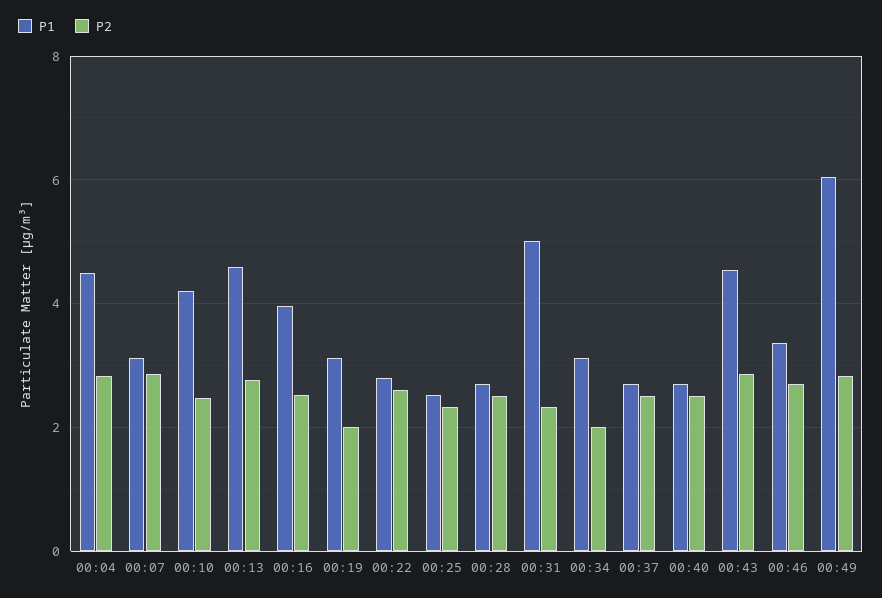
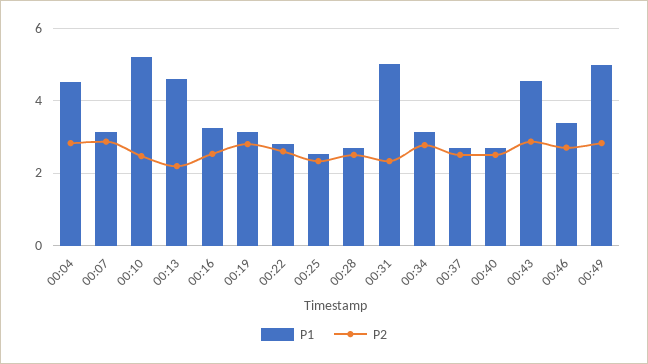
  {
    "P1": {
      "00:04": 4.6,
      "00:07": 3.2,
-     "00:10": 4.2,
+     "00:10": 5.2,
      "00:13": 4.6,
-     "00:16": 4,
+     "00:16": 3.2,
      "00:19": 3.2,
      "00:22": 2.8,
      "00:25": 2.6,
      "00:28": 2.8,
      "00:31": 5,
      "00:34": 3.2,
      "00:37": 2.8,
      "00:40": 2.8,
      "00:43": 4.6,
      "00:46": 3.4,
-     "00:49": 6
+     "00:49": 5
    },
    "P2": {
      "00:04": 2.8,
      "00:07": 2.8,
      "00:10": 2.4,
-     "00:13": 2.8,
+     "00:13": 2.2,
      "00:16": 2.6,
-     "00:19": 2,
+     "00:19": 2.8,
      "00:22": 2.6,
      "00:25": 2.4,
      "00:28": 2.6,
      "00:31": 2.4,
-     "00:34": 2,
+     "00:34": 2.8,
      "00:37": 2.6,
      "00:40": 2.6,
      "00:43": 2.8,
      "00:46": 2.8,
      "00:49": 2.8
    }
  }

